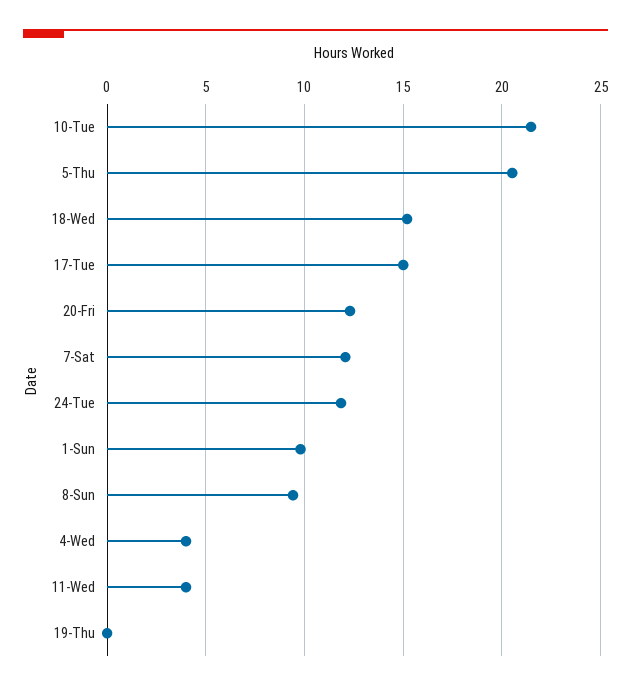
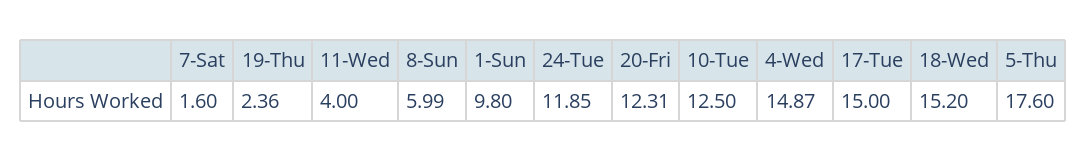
  {
-   "10-Tue": 21.5,
+   "10-Tue": 12.5,
-   "5-Thu": 20.5,
+   "5-Thu": 17.6,
    "18-Wed": 15.2,
    "17-Tue": 15,
    "20-Fri": 12.31,
-   "7-Sat": 12,
+   "7-Sat": 1.6,
    "24-Tue": 11.85,
    "1-Sun": 9.8,
-   "8-Sun": 9.5,
+   "8-Sun": 5.99,
-   "4-Wed": 4,
+   "4-Wed": 14.87,
    "11-Wed": 4,
-   "19-Thu": 0
+   "19-Thu": 2.36
  }

